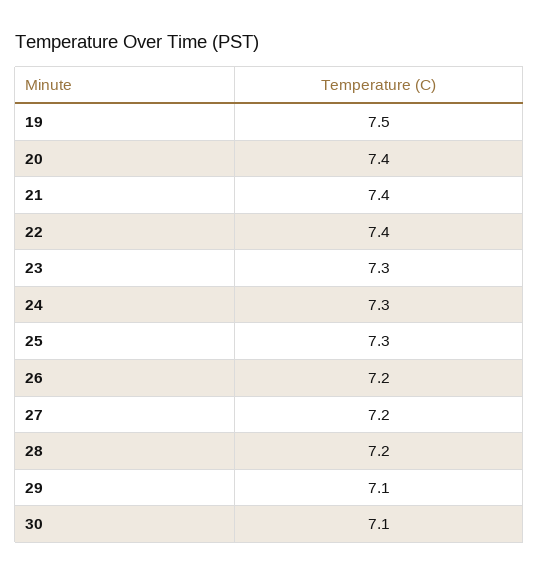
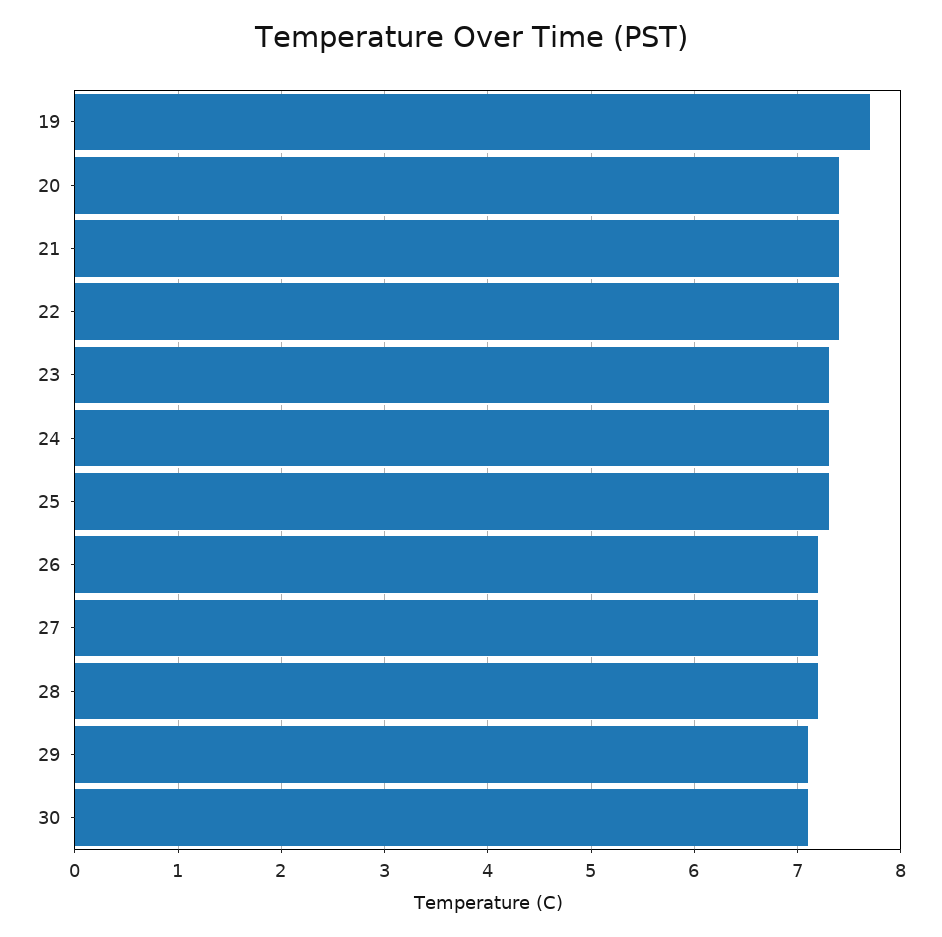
  {
-   "19": 7.5,
+   "19": 7.7,
    "20": 7.4,
    "21": 7.4,
    "22": 7.4,
    "23": 7.3,
    "24": 7.3,
    "25": 7.3,
    "26": 7.2,
    "27": 7.2,
    "28": 7.2,
    "29": 7.1,
    "30": 7.1
  }

